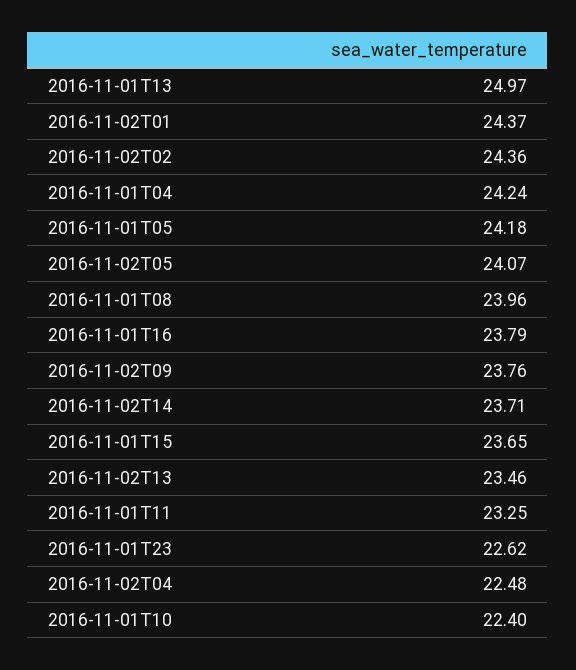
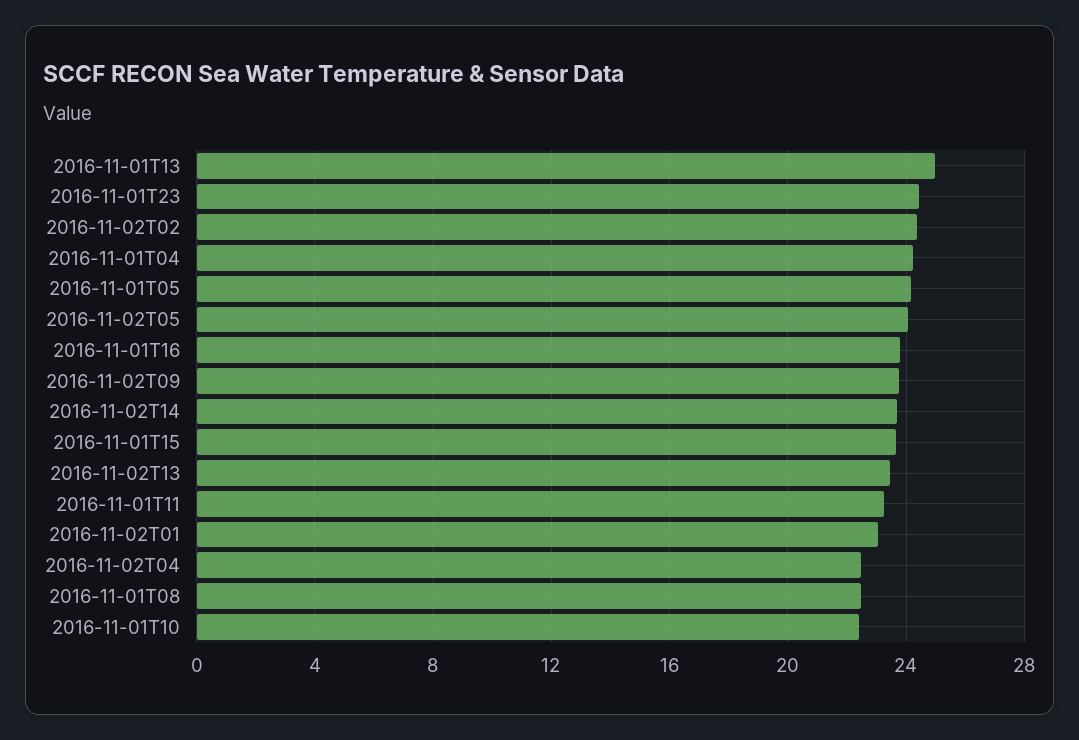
  {
    "2016-11-01T13": 24.97,
-   "2016-11-02T01": 24.37,
+   "2016-11-02T01": 23,
    "2016-11-02T02": 24.36,
    "2016-11-01T04": 24.24,
    "2016-11-01T05": 24.18,
    "2016-11-02T05": 24.07,
-   "2016-11-01T08": 23.96,
+   "2016-11-01T08": 22.5,
    "2016-11-01T16": 23.79,
    "2016-11-02T09": 23.76,
    "2016-11-02T14": 23.71,
    "2016-11-01T15": 23.65,
    "2016-11-02T13": 23.46,
    "2016-11-01T11": 23.25,
-   "2016-11-01T23": 22.62,
+   "2016-11-01T23": 24.5,
    "2016-11-02T04": 22.48,
    "2016-11-01T10": 22.4
  }

